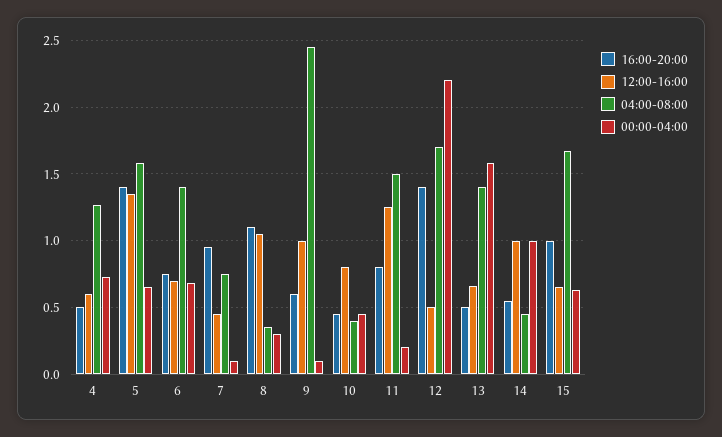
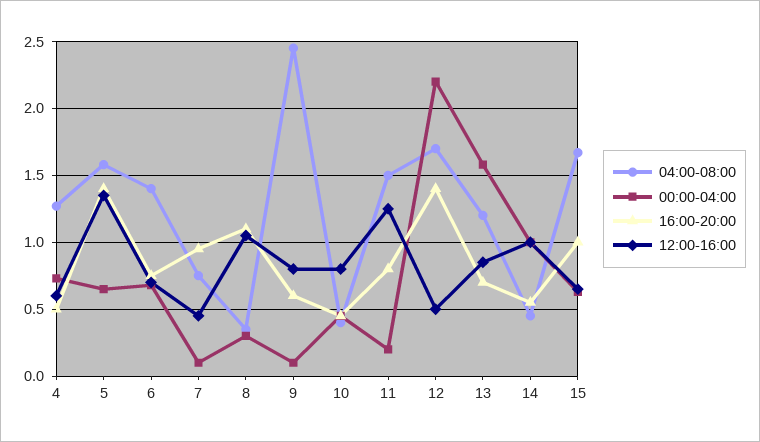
  {
    "16:00-20:00": {
      "4": 0.5,
      "5": 1.4,
      "6": 0.75,
      "7": 0.95,
      "8": 1.1,
      "9": 0.6,
      "10": 0.45,
      "11": 0.8,
      "12": 1.4,
-     "13": 0.5,
+     "13": 0.7,
      "14": 0.55,
      "15": 1
    },
    "12:00-16:00": {
      "4": 0.6,
      "5": 1.35,
      "6": 0.7,
      "7": 0.45,
      "8": 1.05,
-     "9": 1,
+     "9": 0.8,
      "10": 0.8,
      "11": 1.25,
      "12": 0.5,
-     "13": 0.65,
+     "13": 0.85,
      "14": 1,
      "15": 0.65
    },
    "04:00-08:00": {
      "4": 1.25,
      "5": 1.6,
      "6": 1.4,
      "7": 0.75,
      "8": 0.35,
      "9": 2.45,
      "10": 0.4,
      "11": 1.5,
      "12": 1.7,
-     "13": 1.4,
+     "13": 1.2,
      "14": 0.45,
      "15": 1.65
    },
    "00:00-04:00": {
      "4": 0.75,
      "5": 0.65,
      "6": 0.7,
      "7": 0.1,
      "8": 0.3,
      "9": 0.1,
      "10": 0.45,
      "11": 0.2,
      "12": 2.2,
      "13": 1.6,
      "14": 1,
      "15": 0.65
    }
  }

